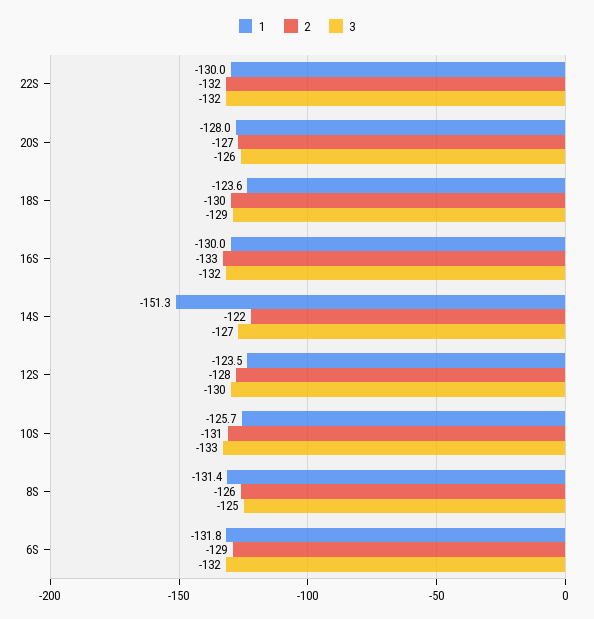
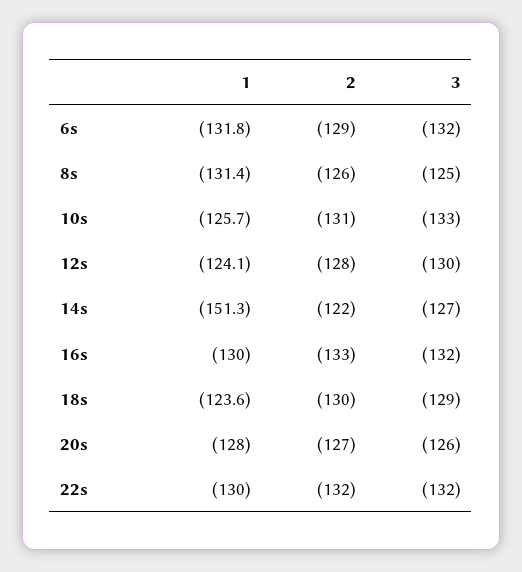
  {
    "1": {
      "22S": -130,
      "20S": -128,
      "18S": -123.6,
      "16S": -130,
      "14S": -151.3,
-     "12S": -123.5,
+     "12S": -124.1,
      "10S": -125.7,
      "8S": -131.4,
      "6S": -131.8
    },
    "2": {
      "22S": -132,
      "20S": -127,
      "18S": -130,
      "16S": -133,
      "14S": -122,
      "12S": -128,
      "10S": -131,
      "8S": -126,
      "6S": -129
    },
    "3": {
      "22S": -132,
      "20S": -126,
      "18S": -129,
      "16S": -132,
      "14S": -127,
      "12S": -130,
      "10S": -133,
      "8S": -125,
      "6S": -132
    }
  }

